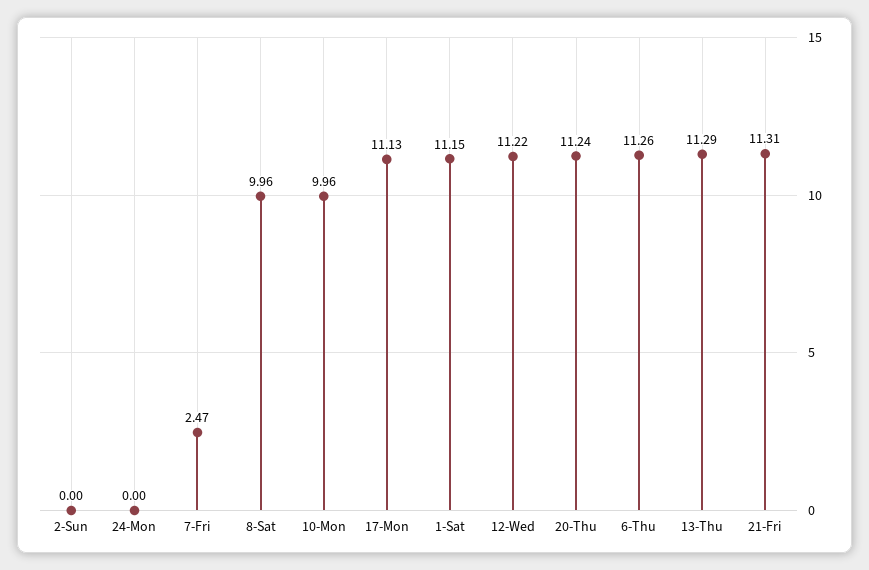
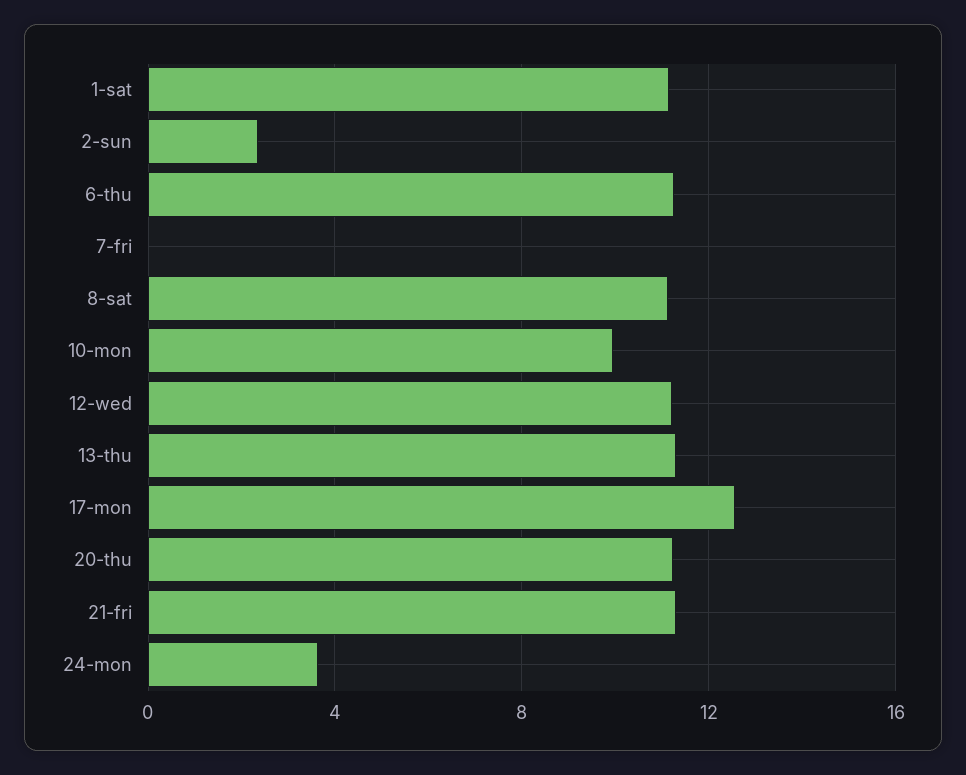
  {
-   "2-Sun": 0,
+   "2-Sun": 2.5,
-   "24-Mon": 0,
+   "24-Mon": 3.5,
-   "7-Fri": 2.47,
+   "7-Fri": 0,
-   "8-Sat": 9.96,
+   "8-Sat": 11,
    "10-Mon": 9.96,
-   "17-Mon": 11.13,
+   "17-Mon": 12.5,
    "1-Sat": 11.15,
    "12-Wed": 11.22,
    "20-Thu": 11.24,
    "6-Thu": 11.26,
    "13-Thu": 11.29,
    "21-Fri": 11.31
  }

